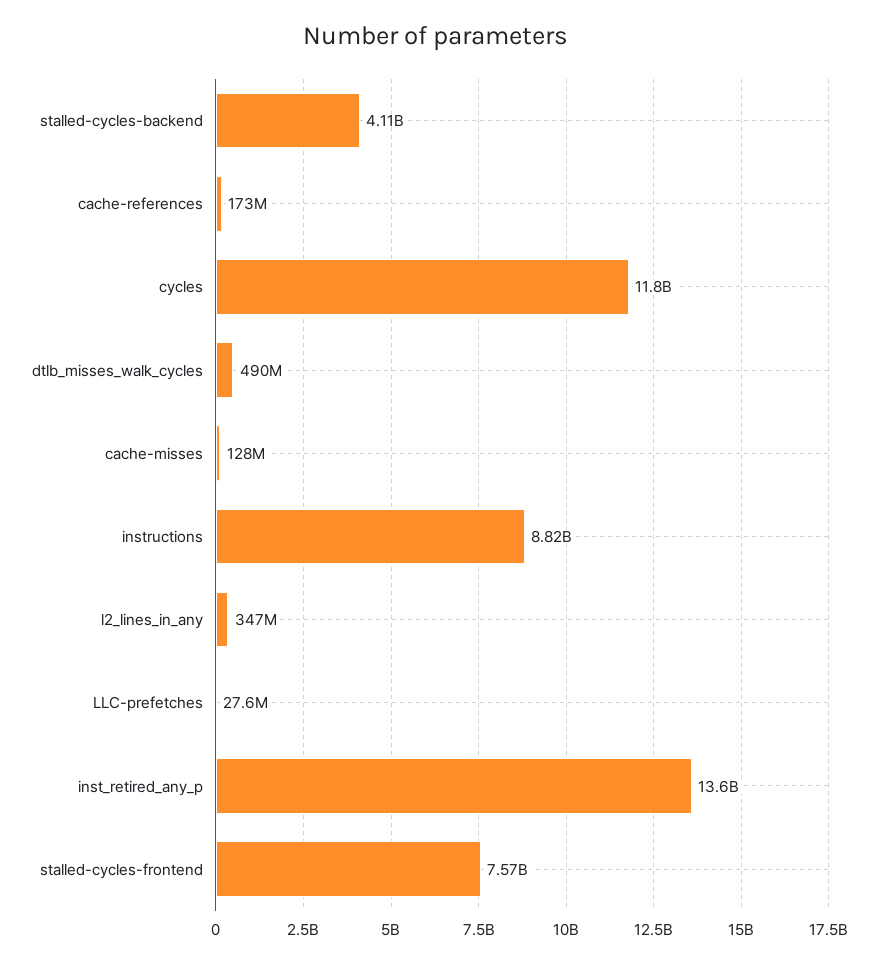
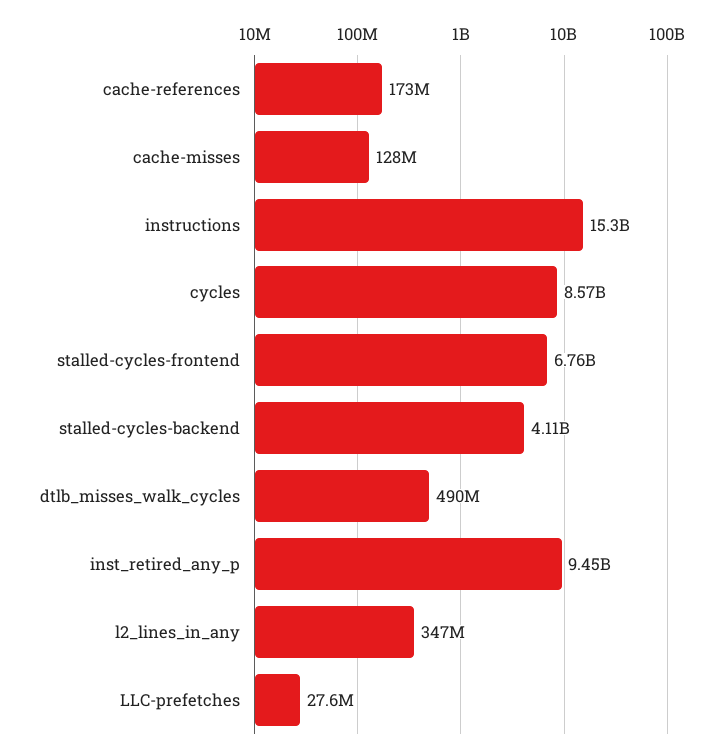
  {
    "stalled-cycles-backend": 4110000000,
    "cache-references": 173000000,
-   "cycles": 11800000000,
+   "cycles": 8570000000,
    "dtlb_misses_walk_cycles": 490000000,
    "cache-misses": 128000000,
-   "instructions": 8820000000,
+   "instructions": 15300000000,
    "l2_lines_in_any": 347000000,
    "LLC-prefetches": 27600000,
-   "inst_retired_any_p": 13600000000,
+   "inst_retired_any_p": 9450000000,
-   "stalled-cycles-frontend": 7570000000
+   "stalled-cycles-frontend": 6760000000
  }

